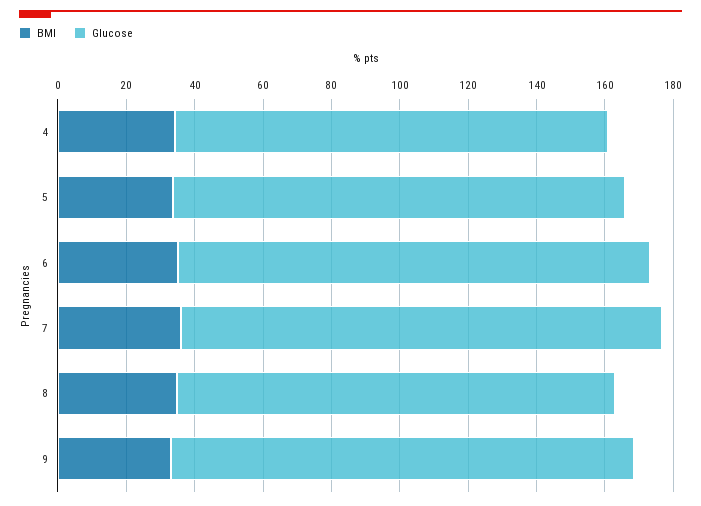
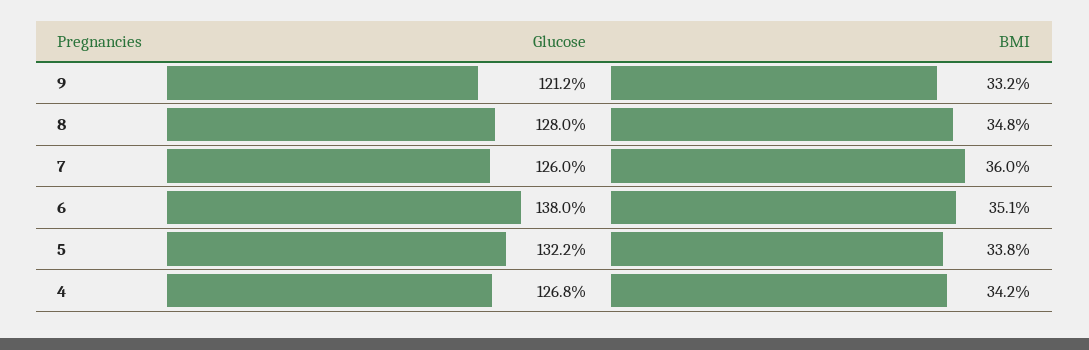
  {
    "BMI": {
      "4": 34.2,
      "5": 33.8,
      "6": 35.1,
      "7": 36,
      "8": 34.8,
      "9": 33.2
    },
    "Glucose": {
      "4": 126.8,
      "5": 132.2,
      "6": 138,
-     "7": 140,
+     "7": 126,
      "8": 128,
-     "9": 135
+     "9": 121.2
    }
  }

